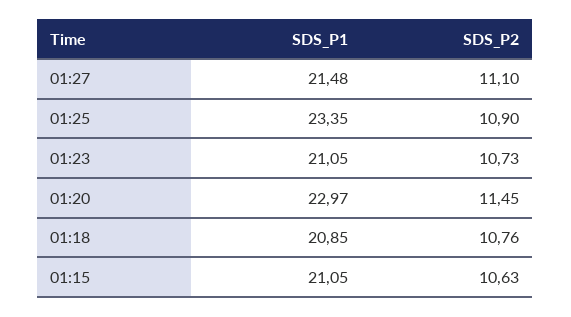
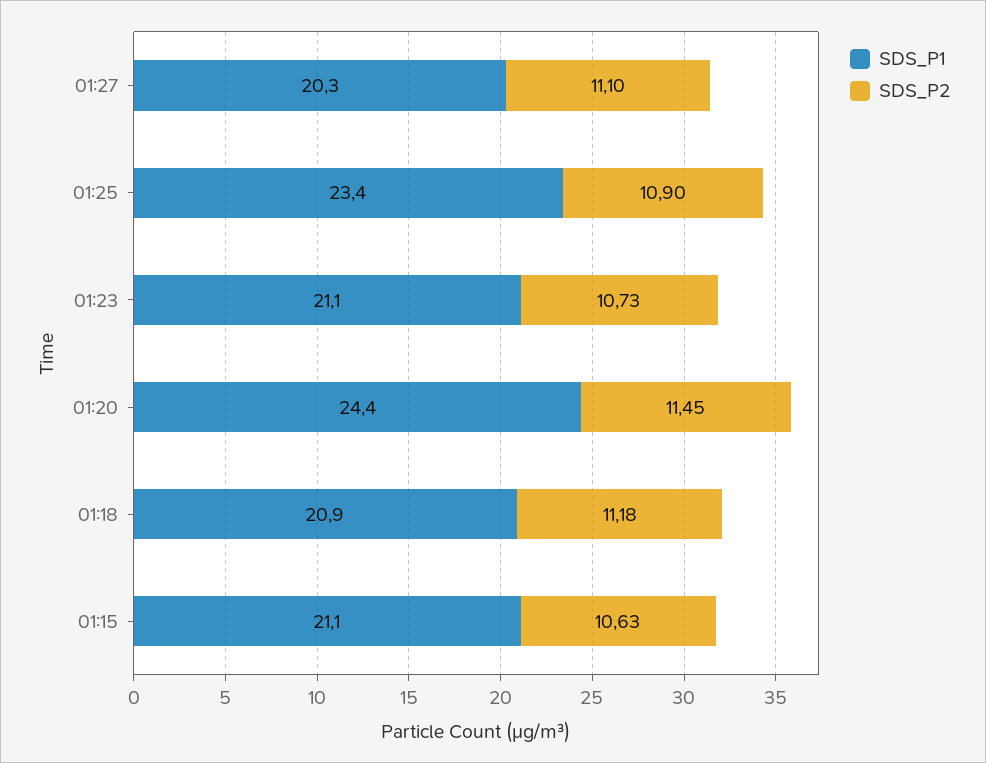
  {
    "SDS_P1": {
-     "01:27": 21.48,
+     "01:27": 20.3,
      "01:25": 23.35,
      "01:23": 21.05,
-     "01:20": 22.97,
+     "01:20": 24.4,
      "01:18": 20.85,
      "01:15": 21.05
    },
    "SDS_P2": {
      "01:27": 11.1,
      "01:25": 10.9,
      "01:23": 10.73,
      "01:20": 11.45,
-     "01:18": 10.76,
+     "01:18": 11.18,
      "01:15": 10.63
    }
  }

